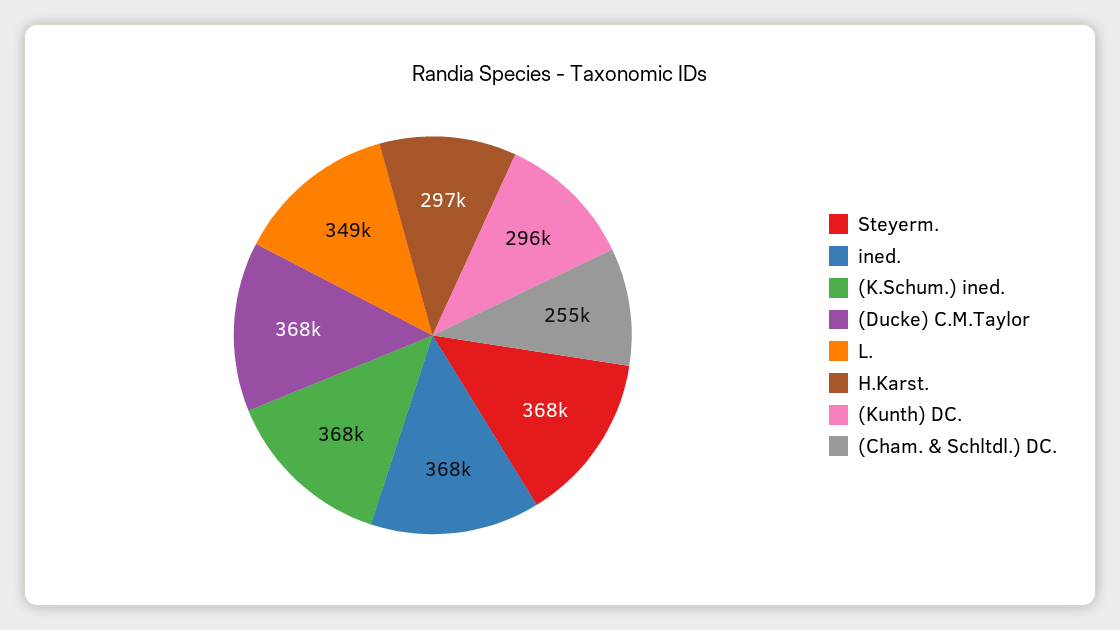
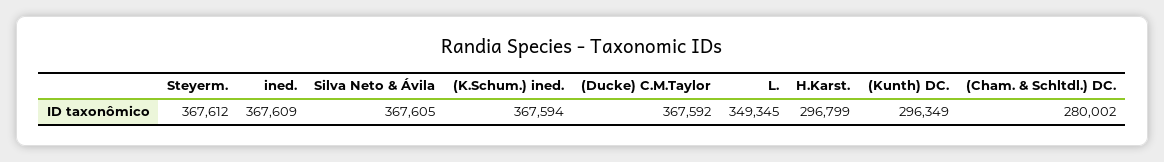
  {
    "Steyerm.": 367612,
    "ined.": 367609,
    "(K.Schum.) ined.": 367594,
    "(Ducke) C.M.Taylor": 367592,
    "L.": 349345,
    "H.Karst.": 296799,
    "(Kunth) DC.": 296349,
-   "(Cham. & Schltdl.) DC.": 255000
+   "(Cham. & Schltdl.) DC.": 280002,
+   "Silva Neto & Ávila": 367605
  }

